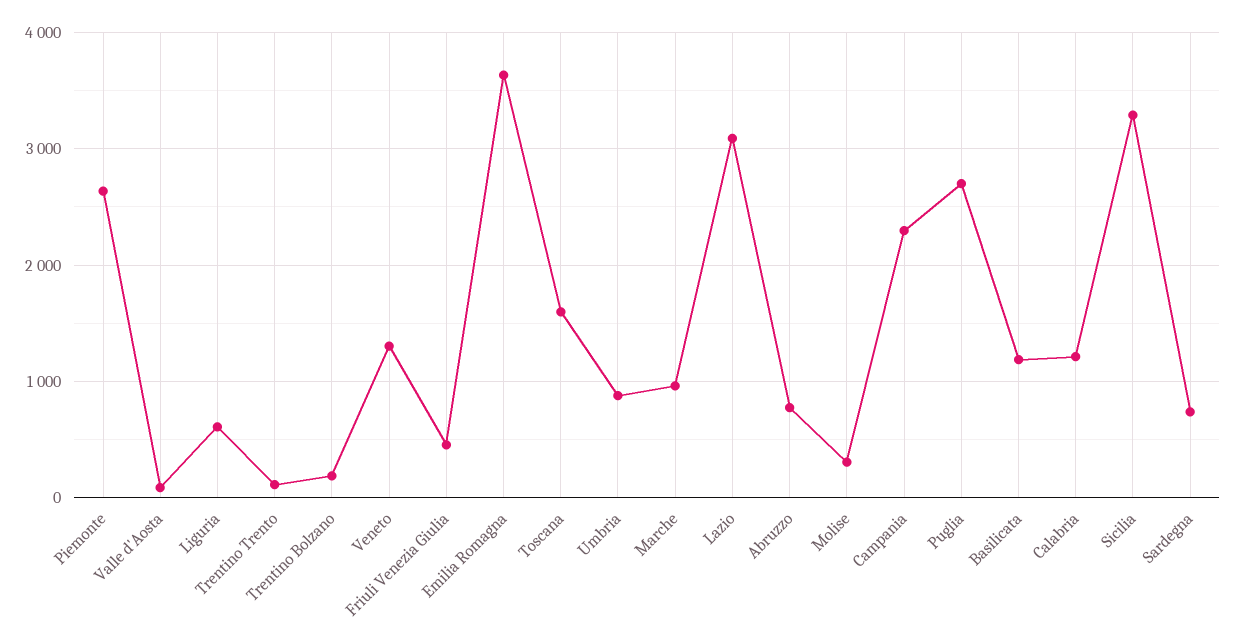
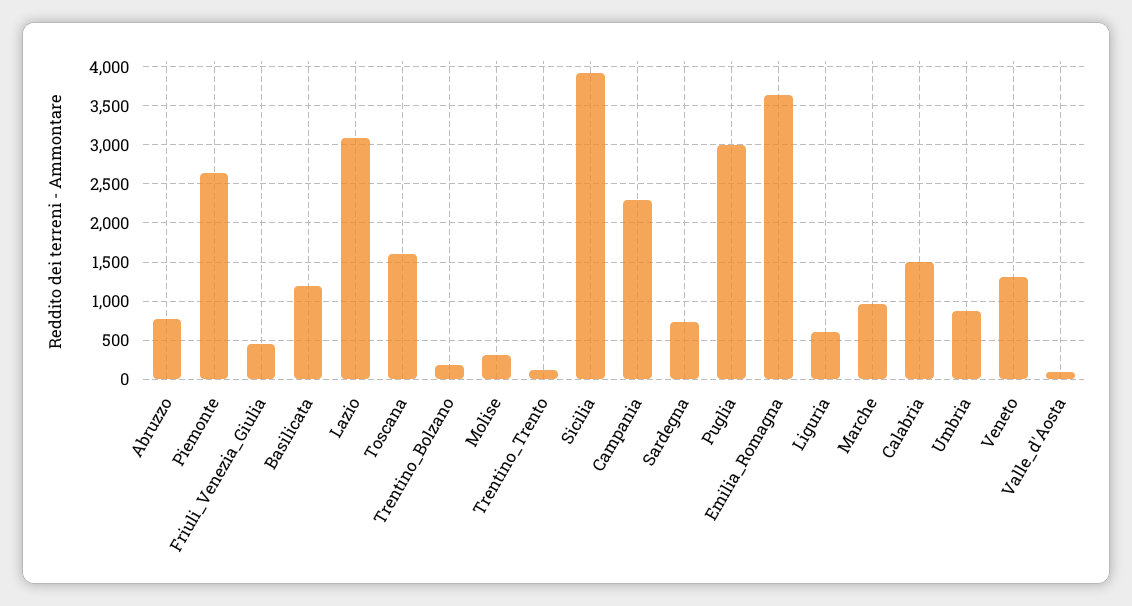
  {
    "Piemonte": 2600,
    "Valle d'Aosta": 100,
    "Liguria": 600,
    "Trentino Trento": 100,
    "Trentino Bolzano": 200,
    "Veneto": 1300,
    "Friuli Venezia Giulia": 500,
    "Emilia Romagna": 3600,
    "Toscana": 1600,
    "Umbria": 900,
    "Marche": 1000,
    "Lazio": 3100,
    "Abruzzo": 800,
    "Molise": 300,
    "Campania": 2300,
-   "Puglia": 2700,
+   "Puglia": 3000,
    "Basilicata": 1200,
-   "Calabria": 1200,
+   "Calabria": 1500,
-   "Sicilia": 3300,
+   "Sicilia": 3900,
    "Sardegna": 700
  }

